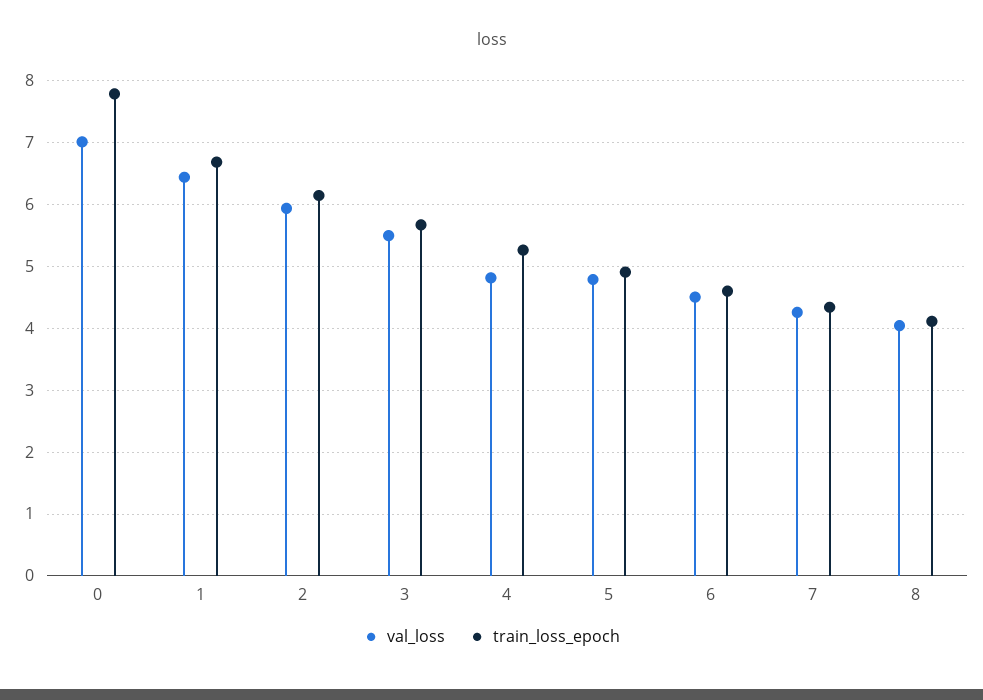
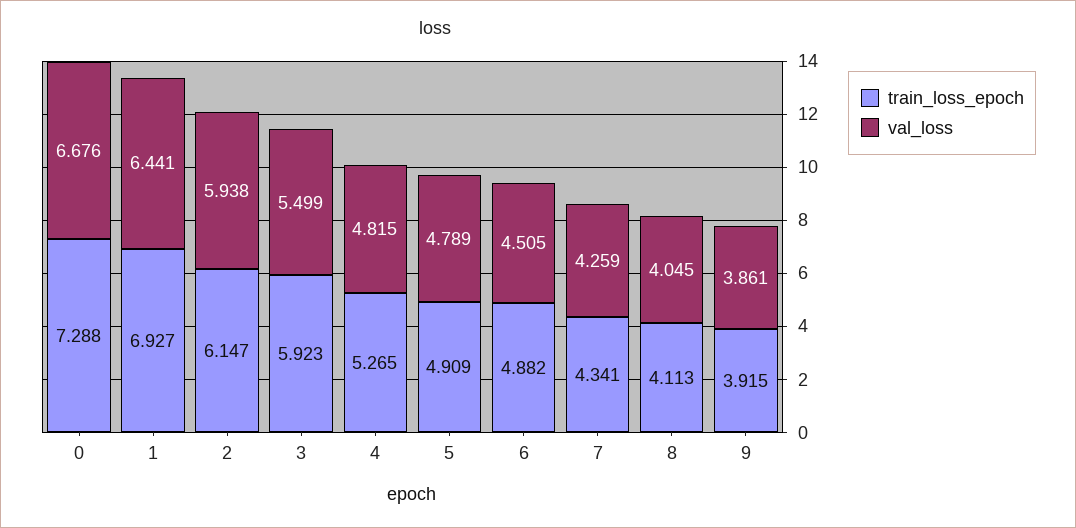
  {
    "val_loss": {
-     "0": 7,
+     "0": 6.676,
      "1": 6.441,
      "2": 5.938,
      "3": 5.499,
      "4": 4.815,
      "5": 4.789,
      "6": 4.505,
      "7": 4.259,
-     "8": 4.045
+     "8": 4.045,
+     "9": 3.861
    },
    "train_loss_epoch": {
-     "0": 7.8,
+     "0": 7.288,
-     "1": 6.7,
+     "1": 6.927,
      "2": 6.147,
-     "3": 5.7,
+     "3": 5.923,
      "4": 5.265,
      "5": 4.909,
-     "6": 4.6,
+     "6": 4.882,
      "7": 4.341,
-     "8": 4.113
+     "8": 4.113,
+     "9": 3.915
    }
  }

